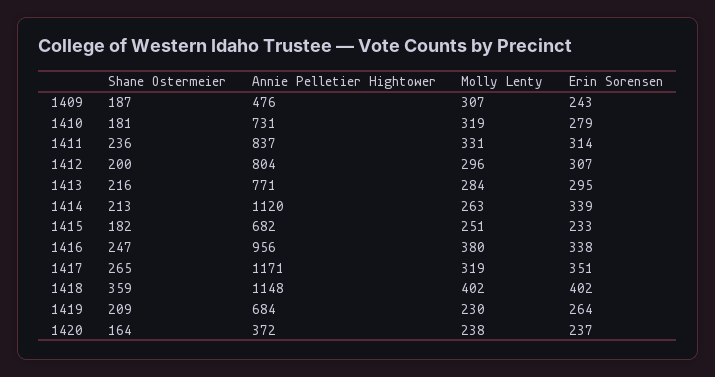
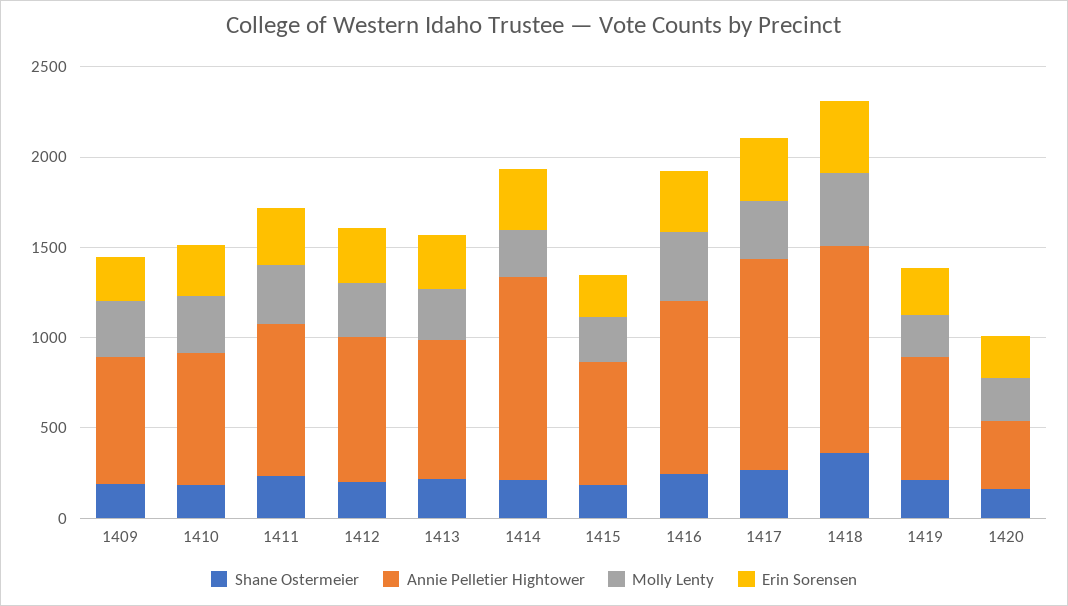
  {
    "Shane Ostermeier": {
      "1409": 187,
      "1410": 181,
      "1411": 236,
      "1412": 200,
      "1413": 216,
      "1414": 213,
      "1415": 182,
      "1416": 247,
      "1417": 265,
      "1418": 359,
      "1419": 209,
      "1420": 164
    },
    "Annie Pelletier Hightower": {
-     "1409": 476,
+     "1409": 700,
      "1410": 731,
      "1411": 837,
      "1412": 804,
      "1413": 771,
      "1414": 1120,
      "1415": 682,
      "1416": 956,
      "1417": 1171,
      "1418": 1148,
      "1419": 684,
      "1420": 372
    },
    "Molly Lenty": {
      "1409": 307,
      "1410": 319,
      "1411": 331,
      "1412": 296,
      "1413": 284,
      "1414": 263,
      "1415": 251,
      "1416": 380,
      "1417": 319,
      "1418": 402,
      "1419": 230,
      "1420": 238
    },
    "Erin Sorensen": {
      "1409": 243,
      "1410": 279,
      "1411": 314,
      "1412": 307,
      "1413": 295,
      "1414": 339,
      "1415": 233,
      "1416": 338,
      "1417": 351,
      "1418": 402,
      "1419": 264,
      "1420": 237
    }
  }

